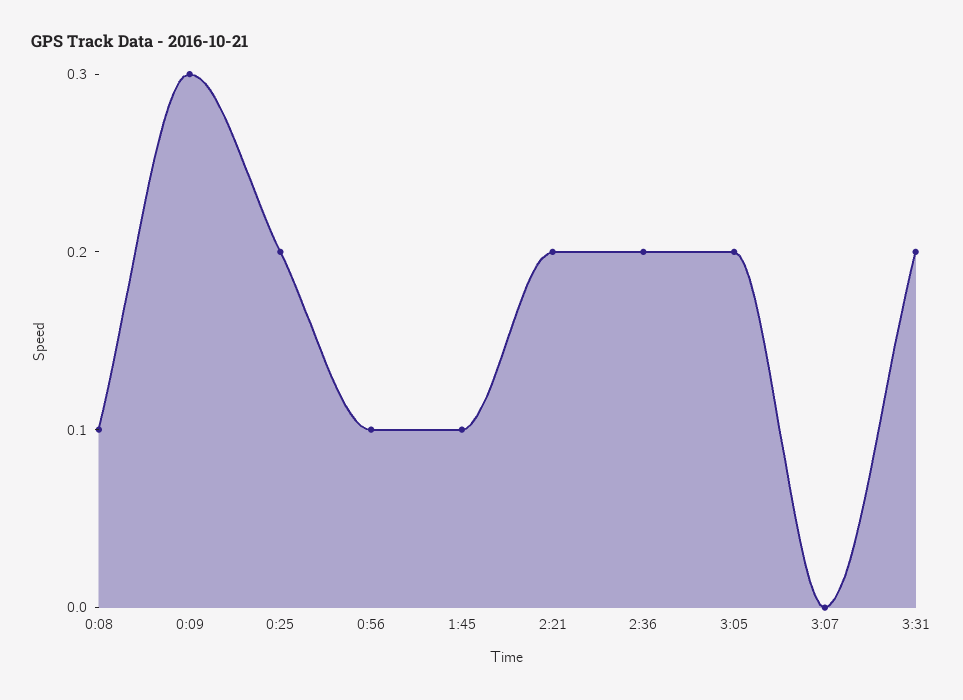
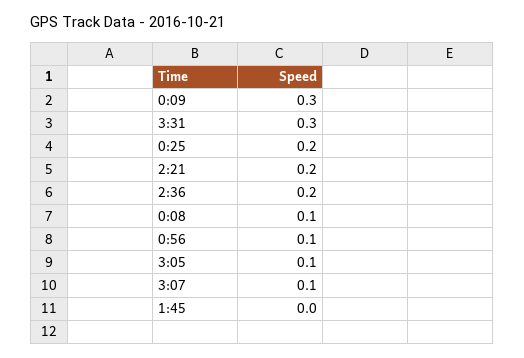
  {
    "0:08": 0.1,
    "0:09": 0.3,
    "0:25": 0.2,
    "0:56": 0.1,
-   "1:45": 0.1,
+   "1:45": 0,
    "2:21": 0.2,
    "2:36": 0.2,
-   "3:05": 0.2,
+   "3:05": 0.1,
-   "3:07": 0,
+   "3:07": 0.1,
-   "3:31": 0.2
+   "3:31": 0.3
  }

